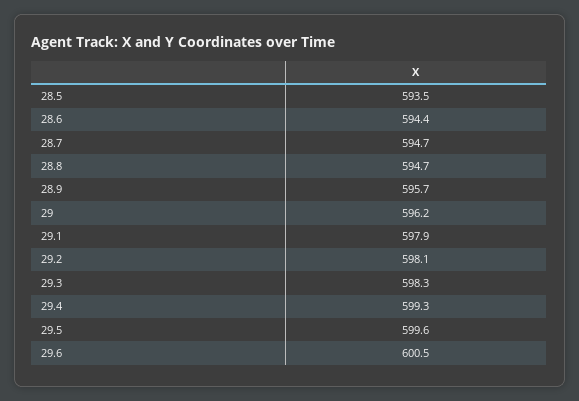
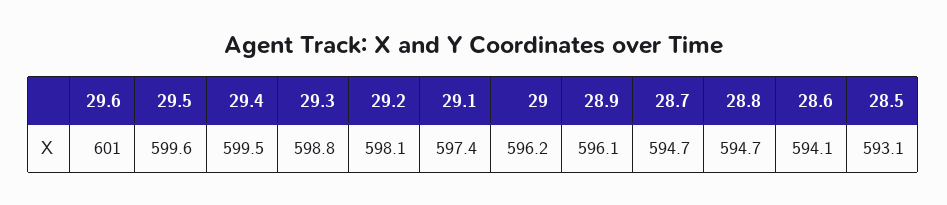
  {
-   "28.5": 593.5,
+   "28.5": 593.1,
-   "28.6": 594.4,
+   "28.6": 594.1,
    "28.7": 594.7,
    "28.8": 594.7,
-   "28.9": 595.7,
+   "28.9": 596.1,
    "29": 596.2,
-   "29.1": 597.9,
+   "29.1": 597.4,
    "29.2": 598.1,
-   "29.3": 598.3,
+   "29.3": 598.8,
-   "29.4": 599.3,
+   "29.4": 599.5,
    "29.5": 599.6,
-   "29.6": 600.5
+   "29.6": 601
  }

